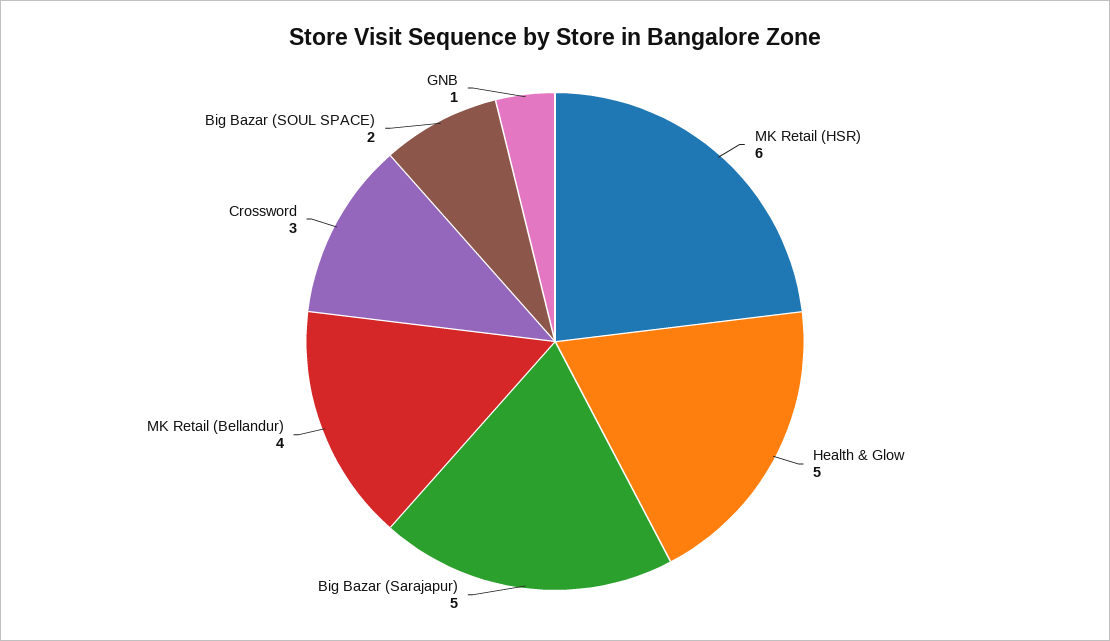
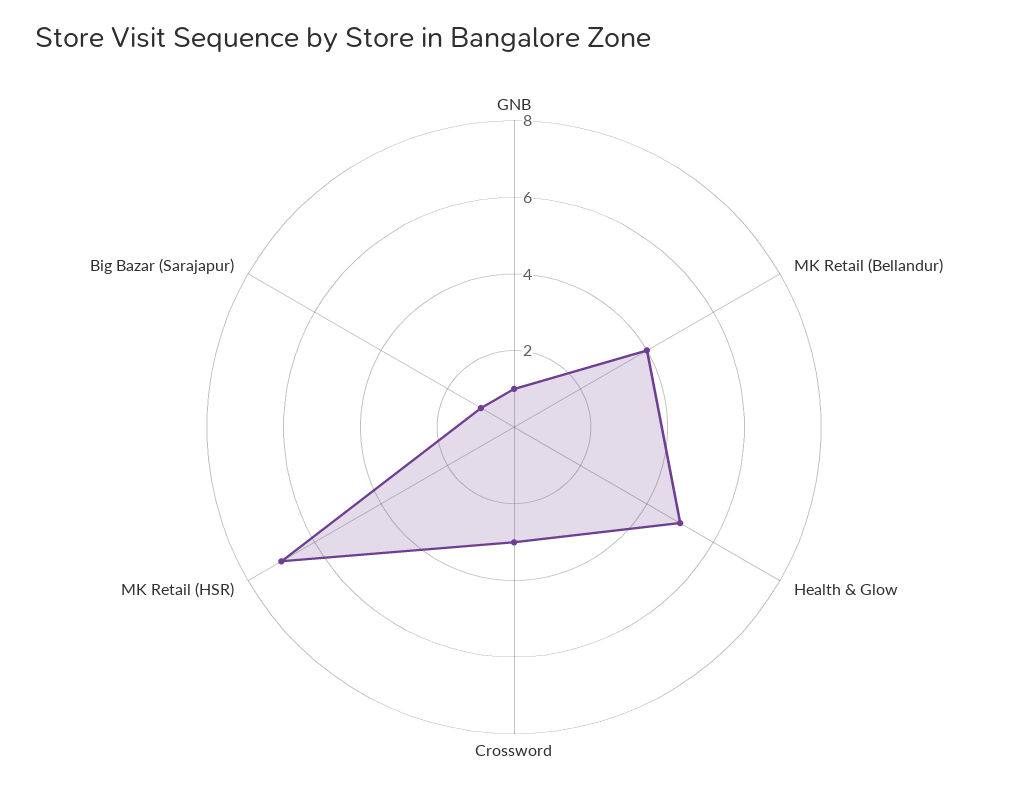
  {
-   "MK Retail (HSR)": 6,
+   "MK Retail (HSR)": 7,
    "Health & Glow": 5,
-   "Big Bazar (Sarajapur)": 5,
+   "Big Bazar (Sarajapur)": 1,
    "MK Retail (Bellandur)": 4,
    "Crossword": 3,
-   "Big Bazar (SOUL SPACE)": 2,
    "GNB": 1
  }

